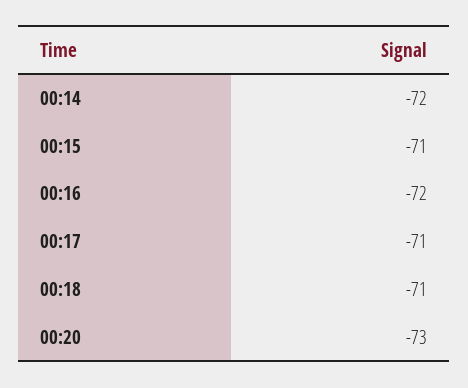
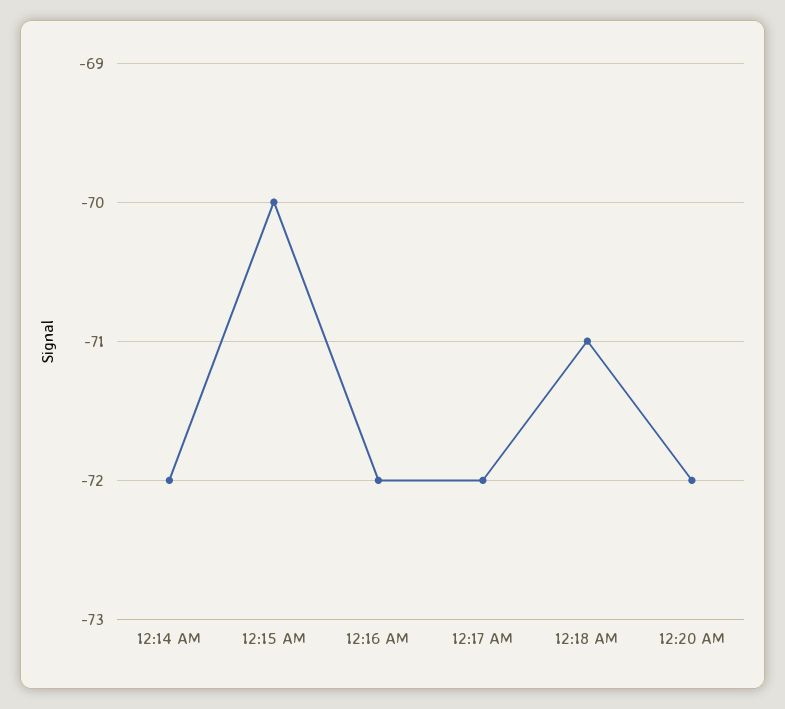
  {
    "00:14": -72,
-   "00:15": -71,
+   "00:15": -70,
    "00:16": -72,
-   "00:17": -71,
+   "00:17": -72,
    "00:18": -71,
-   "00:20": -73
+   "00:20": -72
  }

